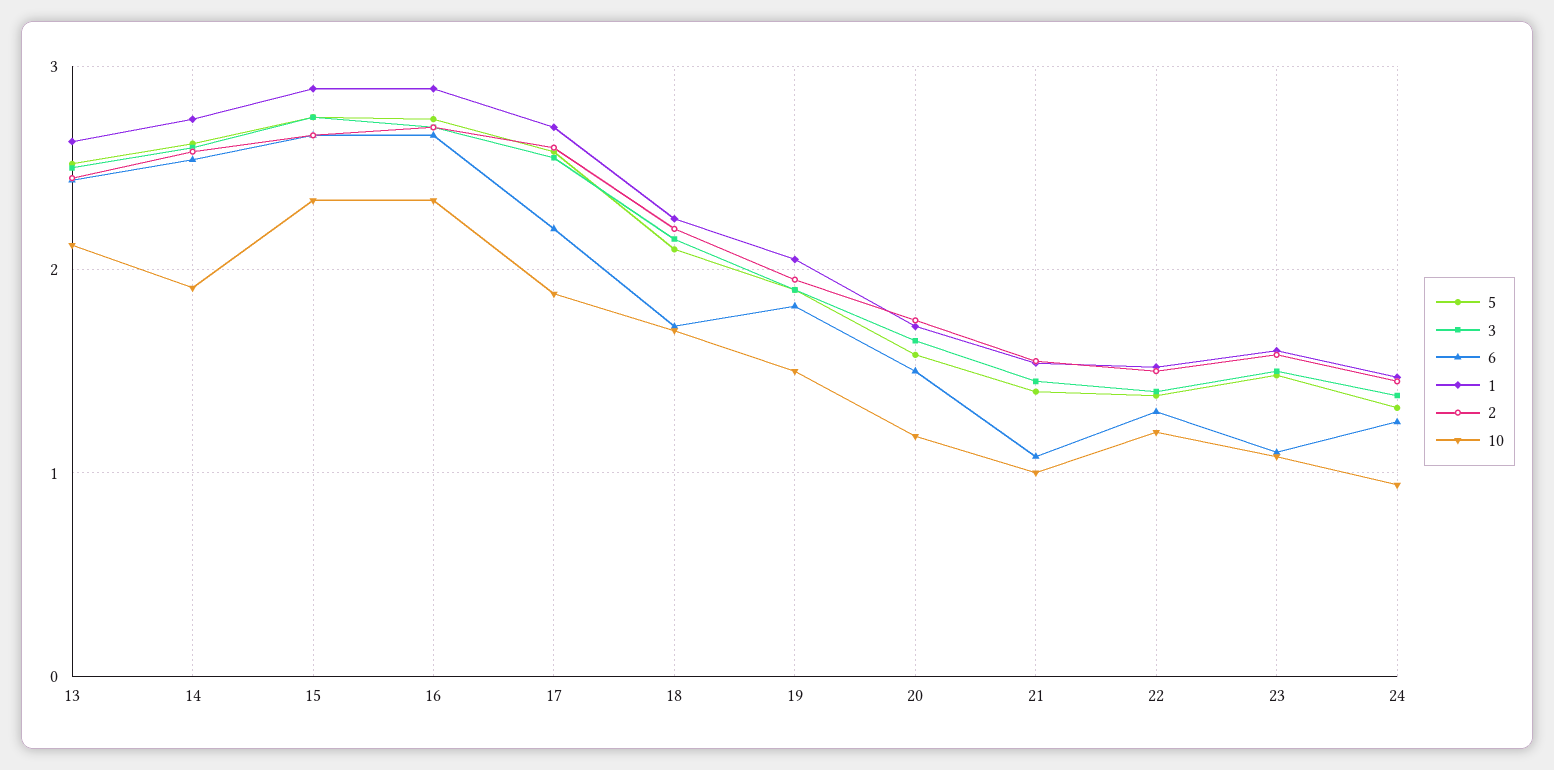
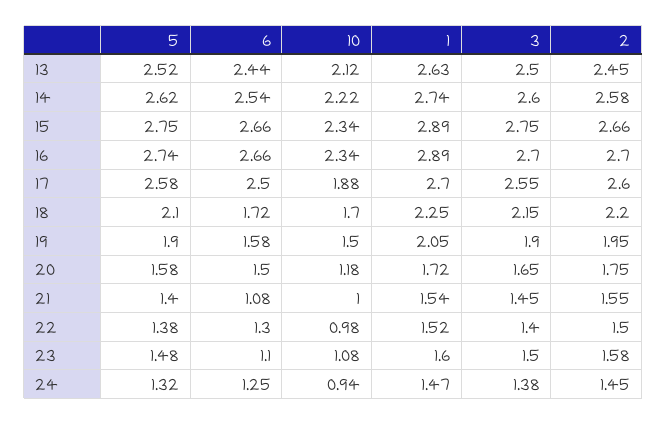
  {
    "5": {
      "13": 2.52,
      "14": 2.62,
      "15": 2.75,
      "16": 2.74,
      "17": 2.58,
      "18": 2.1,
      "19": 1.9,
      "20": 1.58,
      "21": 1.4,
      "22": 1.38,
      "23": 1.48,
      "24": 1.32
    },
    "3": {
      "13": 2.5,
      "14": 2.6,
      "15": 2.75,
      "16": 2.7,
      "17": 2.55,
      "18": 2.15,
      "19": 1.9,
      "20": 1.65,
      "21": 1.45,
      "22": 1.4,
      "23": 1.5,
      "24": 1.38
    },
    "6": {
      "13": 2.44,
      "14": 2.54,
      "15": 2.66,
      "16": 2.66,
-     "17": 2.2,
+     "17": 2.5,
      "18": 1.72,
-     "19": 1.8,
+     "19": 1.58,
      "20": 1.5,
      "21": 1.08,
      "22": 1.3,
      "23": 1.1,
      "24": 1.25
    },
    "1": {
      "13": 2.63,
      "14": 2.74,
      "15": 2.89,
      "16": 2.89,
      "17": 2.7,
      "18": 2.25,
      "19": 2.05,
      "20": 1.72,
      "21": 1.54,
      "22": 1.52,
      "23": 1.6,
      "24": 1.47
    },
    "2": {
      "13": 2.45,
      "14": 2.58,
      "15": 2.66,
      "16": 2.7,
      "17": 2.6,
      "18": 2.2,
      "19": 1.95,
      "20": 1.75,
      "21": 1.55,
      "22": 1.5,
      "23": 1.58,
      "24": 1.45
    },
    "10": {
      "13": 2.12,
-     "14": 1.9,
+     "14": 2.22,
      "15": 2.34,
      "16": 2.34,
      "17": 1.88,
      "18": 1.7,
      "19": 1.5,
      "20": 1.18,
      "21": 1,
-     "22": 1.2,
+     "22": 0.98,
      "23": 1.08,
      "24": 0.94
    }
  }

